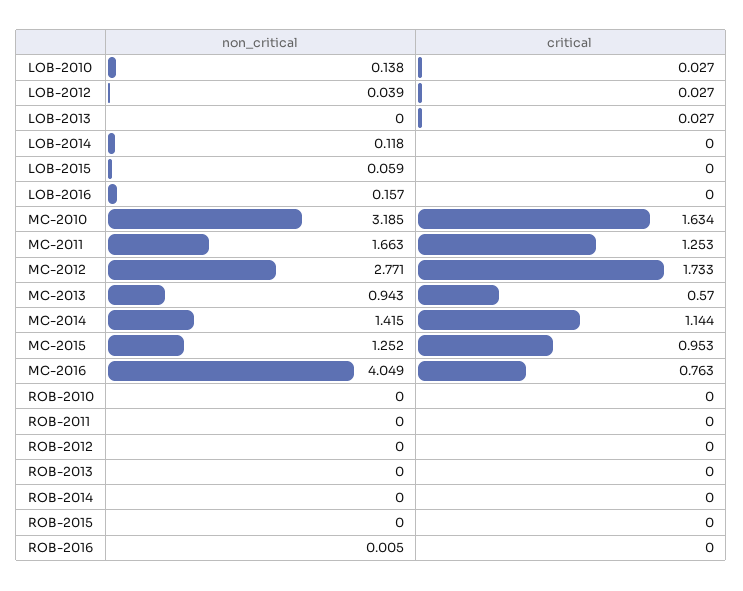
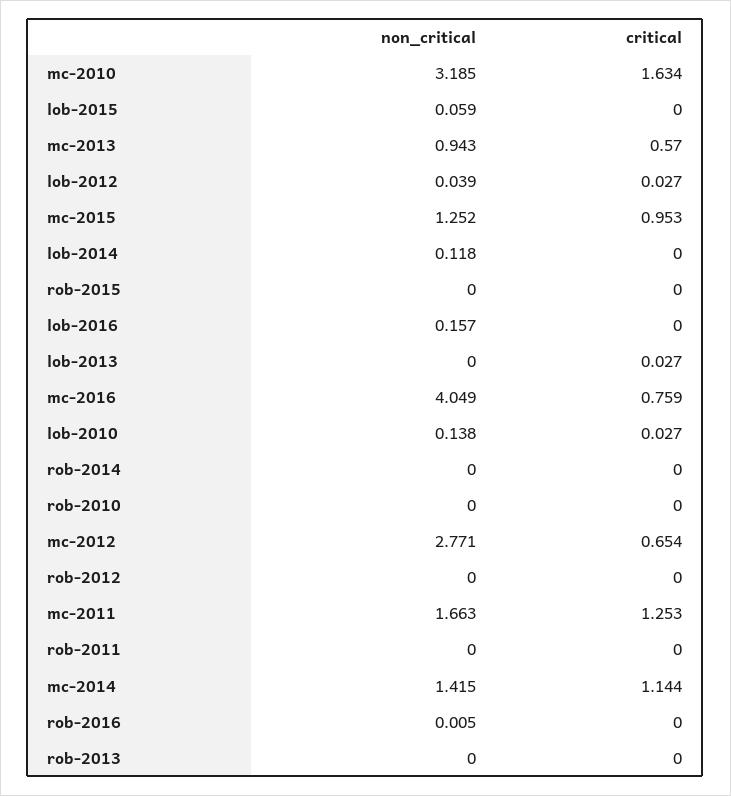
  {
    "non_critical": {
      "LOB-2010": 0.138,
      "LOB-2012": 0.039,
      "LOB-2013": 0,
      "LOB-2014": 0.118,
      "LOB-2015": 0.059,
      "LOB-2016": 0.157,
      "MC-2010": 3.185,
      "MC-2011": 1.663,
      "MC-2012": 2.771,
      "MC-2013": 0.943,
      "MC-2014": 1.415,
      "MC-2015": 1.252,
      "MC-2016": 4.049,
      "ROB-2010": 0,
      "ROB-2011": 0,
      "ROB-2012": 0,
      "ROB-2013": 0,
      "ROB-2014": 0,
      "ROB-2015": 0,
      "ROB-2016": 0.005
    },
    "critical": {
      "LOB-2010": 0.027,
      "LOB-2012": 0.027,
      "LOB-2013": 0.027,
      "LOB-2014": 0,
      "LOB-2015": 0,
      "LOB-2016": 0,
      "MC-2010": 1.634,
      "MC-2011": 1.253,
-     "MC-2012": 1.733,
+     "MC-2012": 0.654,
      "MC-2013": 0.57,
      "MC-2014": 1.144,
      "MC-2015": 0.953,
-     "MC-2016": 0.763,
+     "MC-2016": 0.759,
      "ROB-2010": 0,
      "ROB-2011": 0,
      "ROB-2012": 0,
      "ROB-2013": 0,
      "ROB-2014": 0,
      "ROB-2015": 0,
      "ROB-2016": 0
    }
  }

